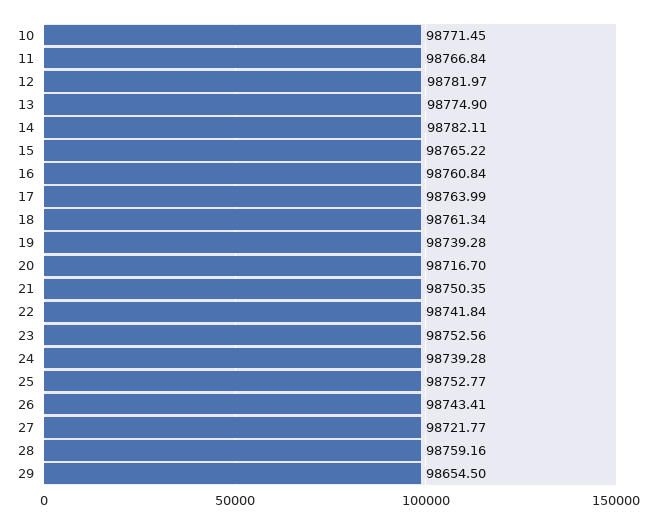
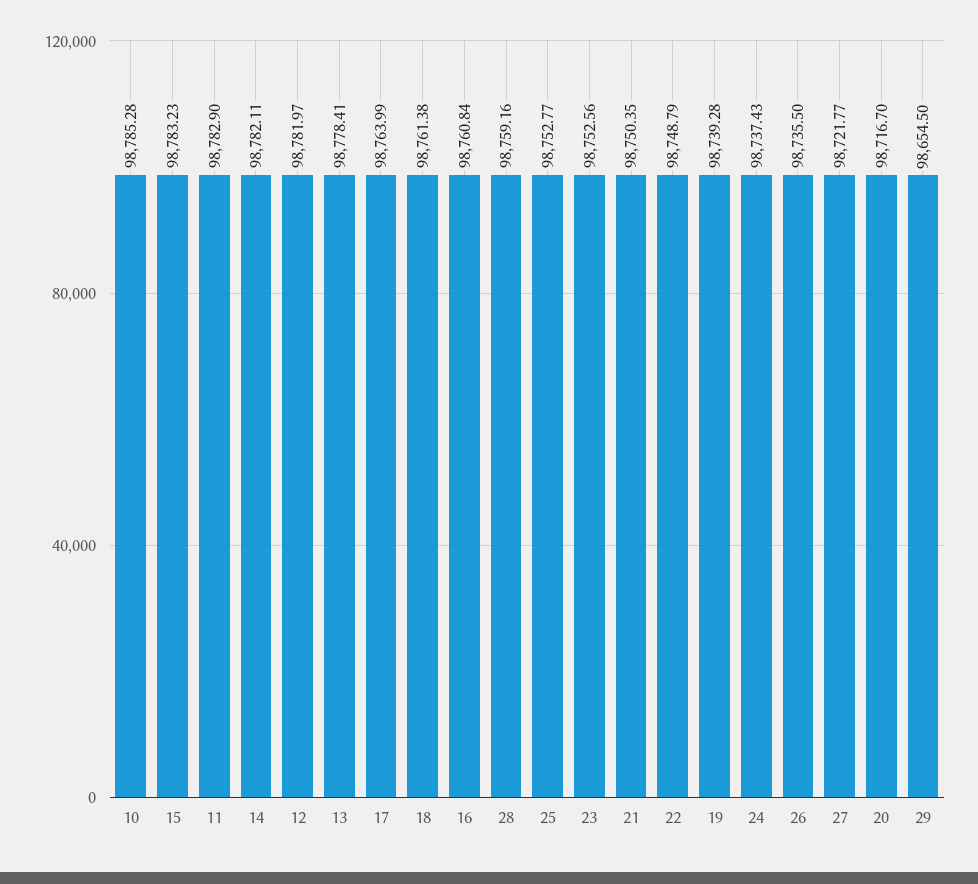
  {
-   "10": 98771.45,
+   "10": 98785.28,
-   "11": 98766.84,
+   "11": 98782.9,
    "12": 98781.97,
-   "13": 98774.9,
+   "13": 98778.41,
    "14": 98782.11,
-   "15": 98765.22,
+   "15": 98783.23,
    "16": 98760.84,
    "17": 98763.99,
-   "18": 98761.34,
+   "18": 98761.38,
    "19": 98739.28,
    "20": 98716.7,
    "21": 98750.35,
-   "22": 98741.84,
+   "22": 98748.79,
    "23": 98752.56,
-   "24": 98739.28,
+   "24": 98737.43,
    "25": 98752.77,
-   "26": 98743.41,
+   "26": 98735.5,
    "27": 98721.77,
    "28": 98759.16,
    "29": 98654.5
  }

